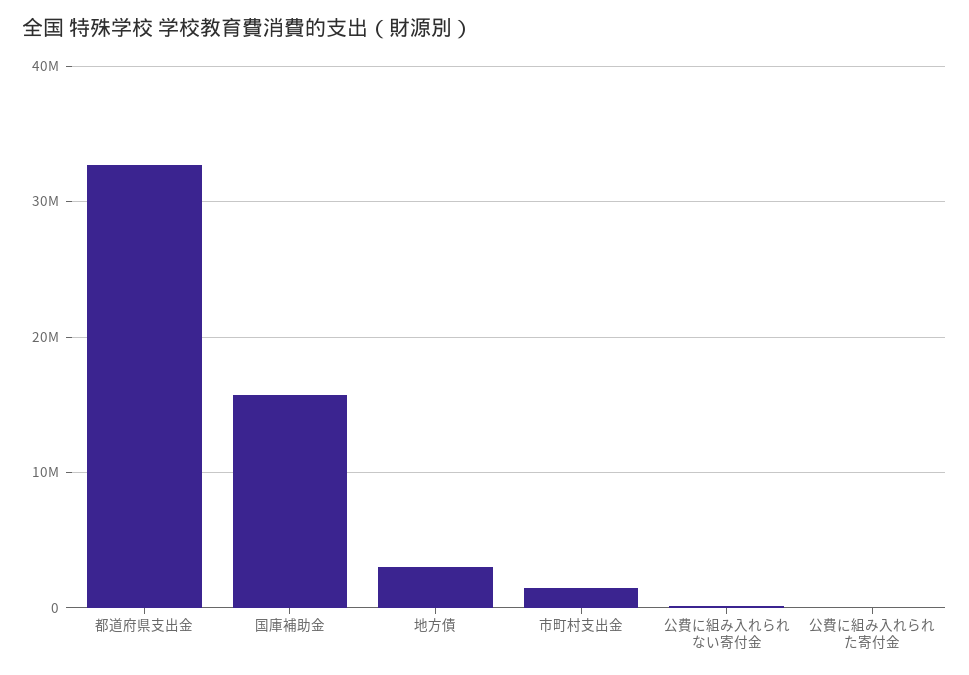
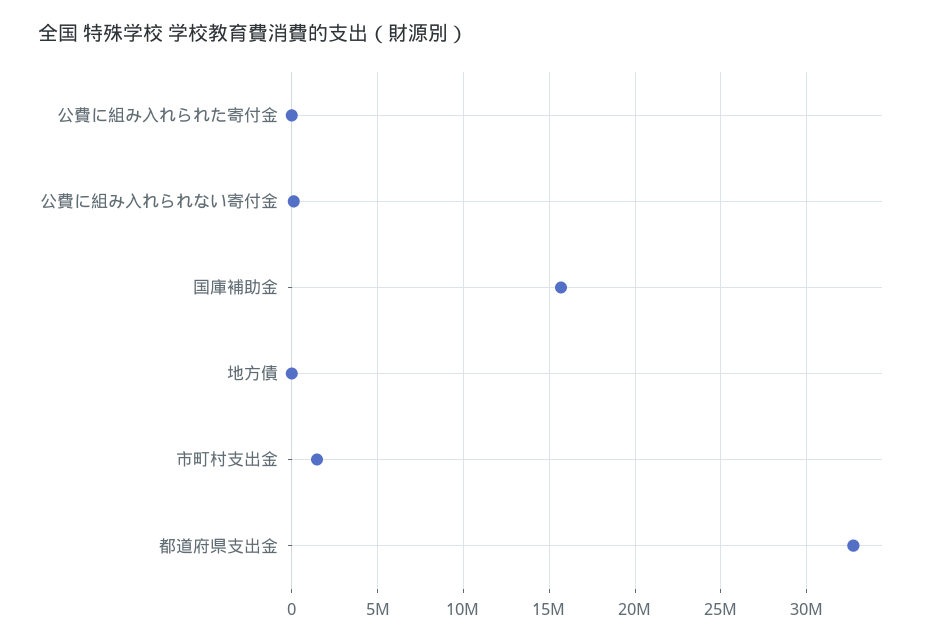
  {
    "都道府県支出金": 32500000,
    "国庫補助金": 15500000,
-   "地方債": 3000000,
+   "地方債": 0,
    "市町村支出金": 1500000,
    "公費に組み入れられない寄付金": 0,
    "公費に組み入れられた寄付金": 0
  }

